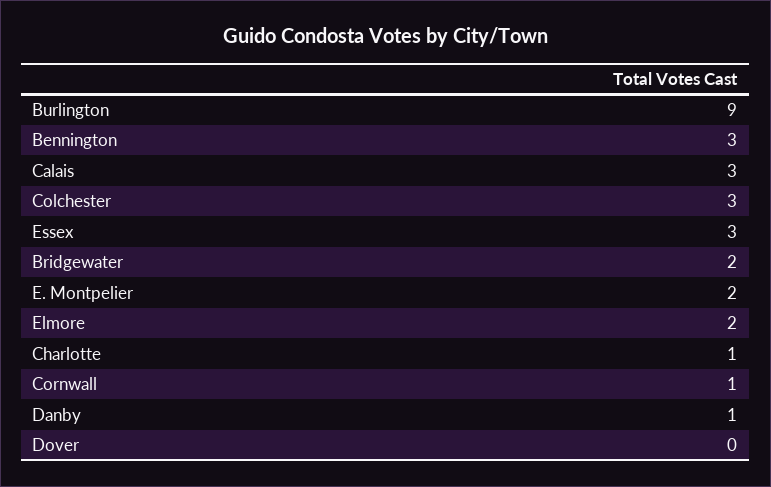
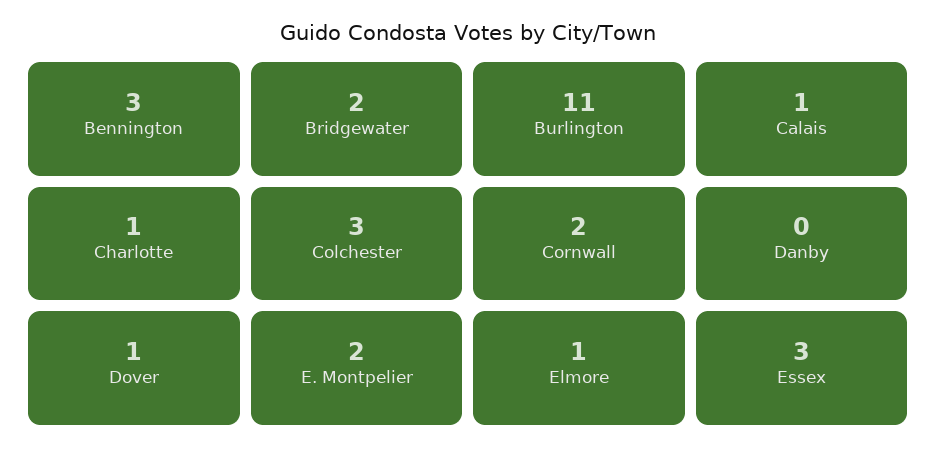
  {
-   "Burlington": 9,
+   "Burlington": 11,
    "Bennington": 3,
-   "Calais": 3,
+   "Calais": 1,
    "Colchester": 3,
    "Essex": 3,
    "Bridgewater": 2,
    "E. Montpelier": 2,
-   "Elmore": 2,
+   "Elmore": 1,
    "Charlotte": 1,
-   "Cornwall": 1,
+   "Cornwall": 2,
-   "Danby": 1,
+   "Danby": 0,
-   "Dover": 0
+   "Dover": 1
  }

